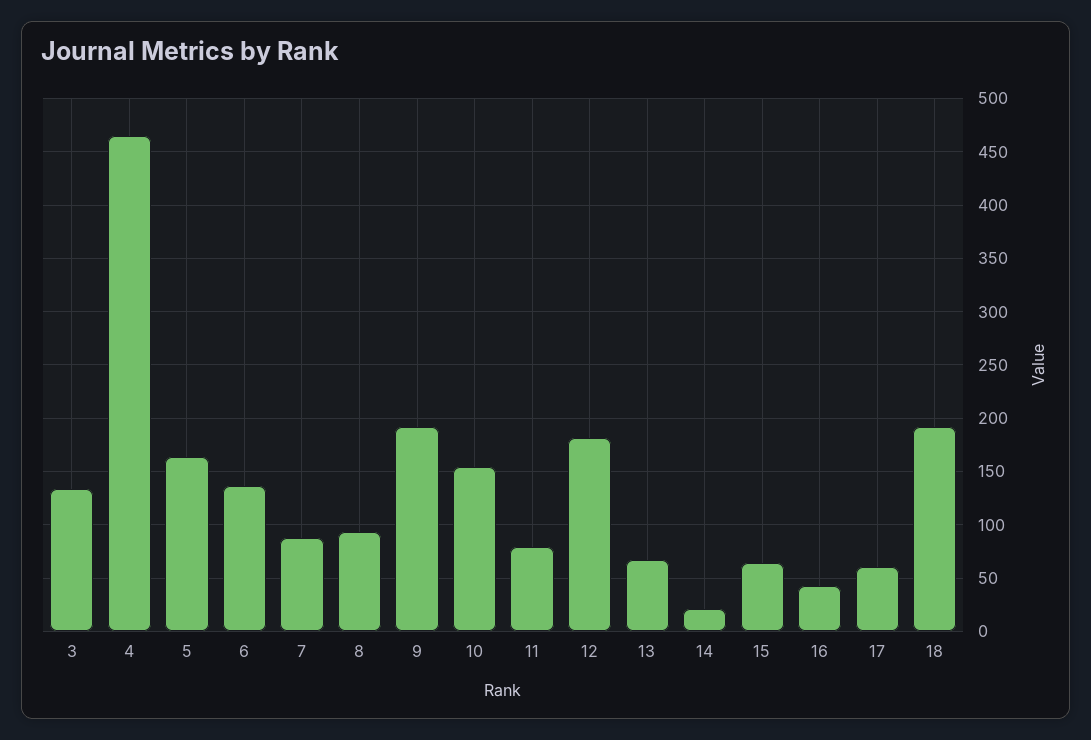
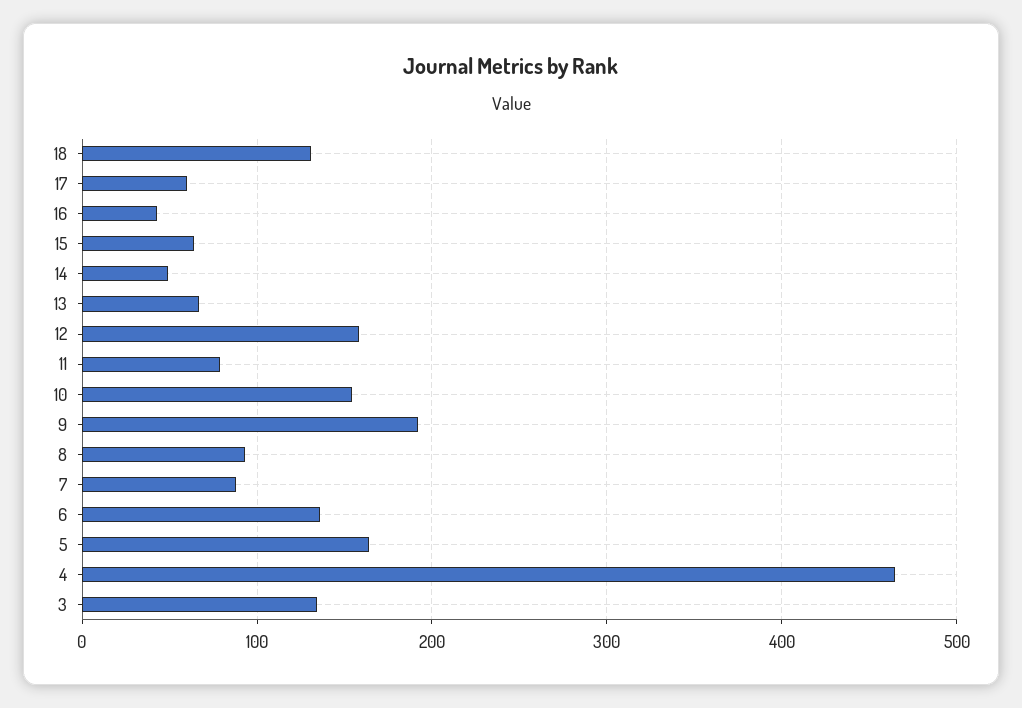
  {
    "3": 130,
    "4": 470,
    "5": 160,
    "6": 140,
    "7": 90,
    "8": 90,
    "9": 190,
    "10": 150,
    "11": 80,
-   "12": 180,
+   "12": 160,
    "13": 70,
-   "14": 20,
+   "14": 50,
    "15": 60,
    "16": 40,
    "17": 60,
-   "18": 190
+   "18": 130
  }

